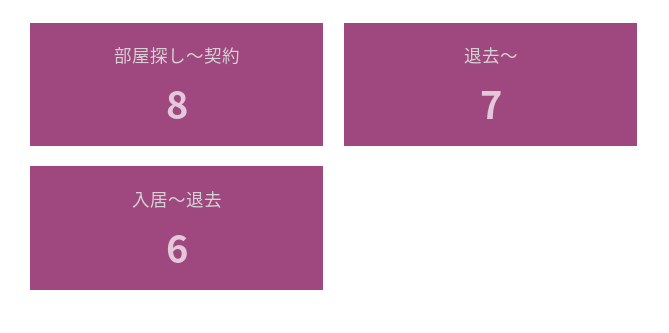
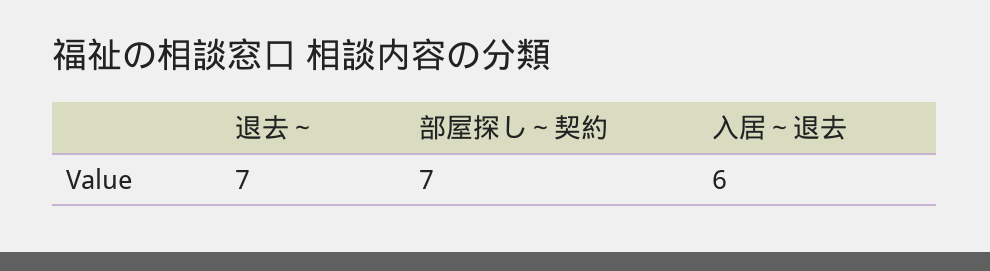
  {
-   "部屋探し～契約": 8,
+   "部屋探し～契約": 7,
    "退去～": 7,
    "入居～退去": 6
  }

